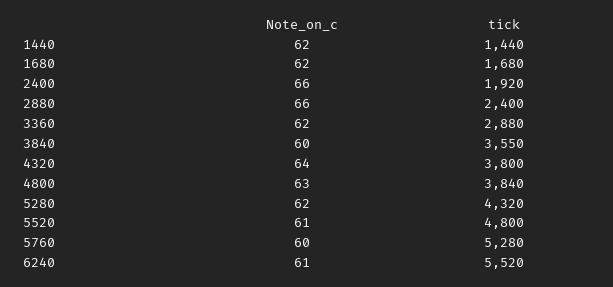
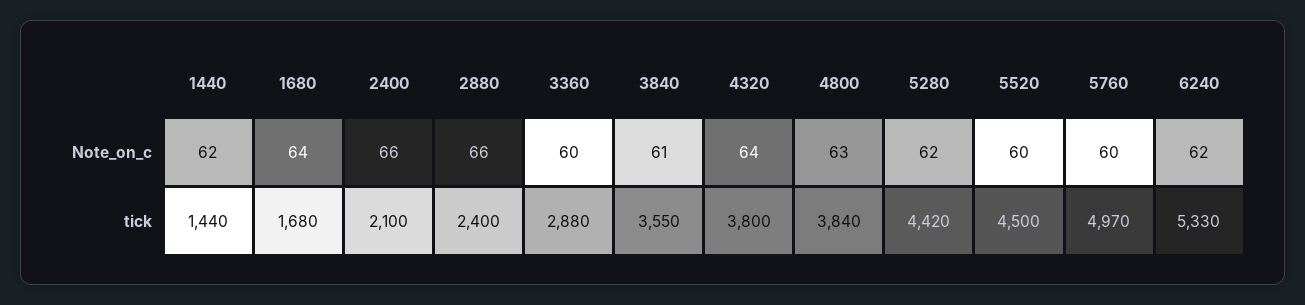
  {
    "Note_on_c": {
      "1440": 62,
-     "1680": 62,
+     "1680": 64,
      "2400": 66,
      "2880": 66,
-     "3360": 62,
+     "3360": 60,
-     "3840": 60,
+     "3840": 61,
      "4320": 64,
      "4800": 63,
      "5280": 62,
-     "5520": 61,
+     "5520": 60,
      "5760": 60,
-     "6240": 61
+     "6240": 62
    },
    "tick": {
      "1440": 1440,
      "1680": 1680,
-     "2400": 1920,
+     "2400": 2100,
      "2880": 2400,
      "3360": 2880,
      "3840": 3550,
      "4320": 3800,
      "4800": 3840,
-     "5280": 4320,
+     "5280": 4420,
-     "5520": 4800,
+     "5520": 4500,
-     "5760": 5280,
+     "5760": 4970,
-     "6240": 5520
+     "6240": 5330
    }
  }

